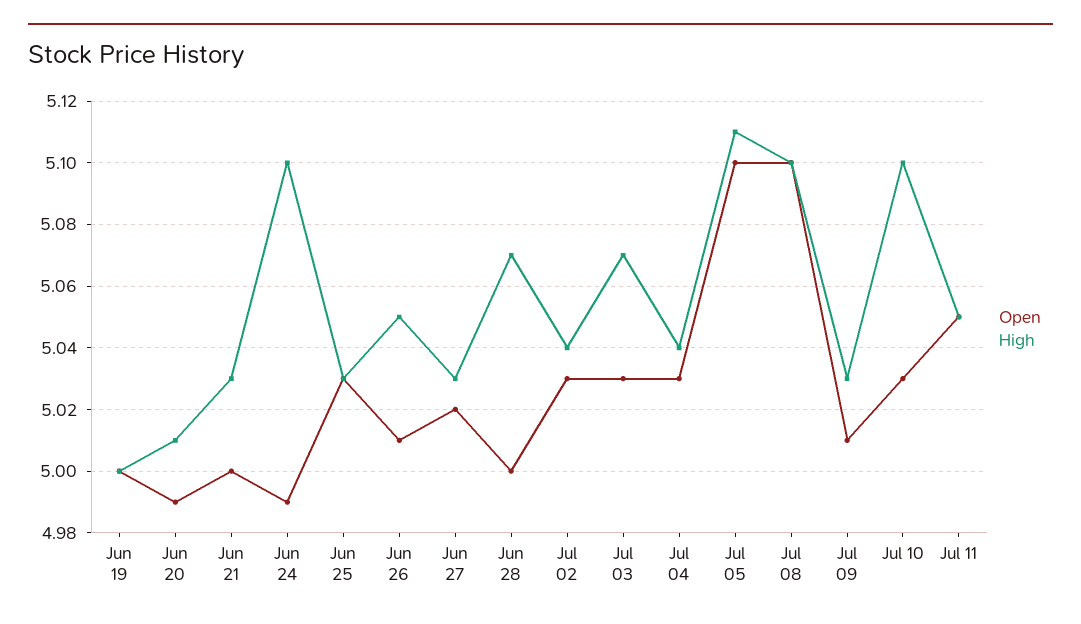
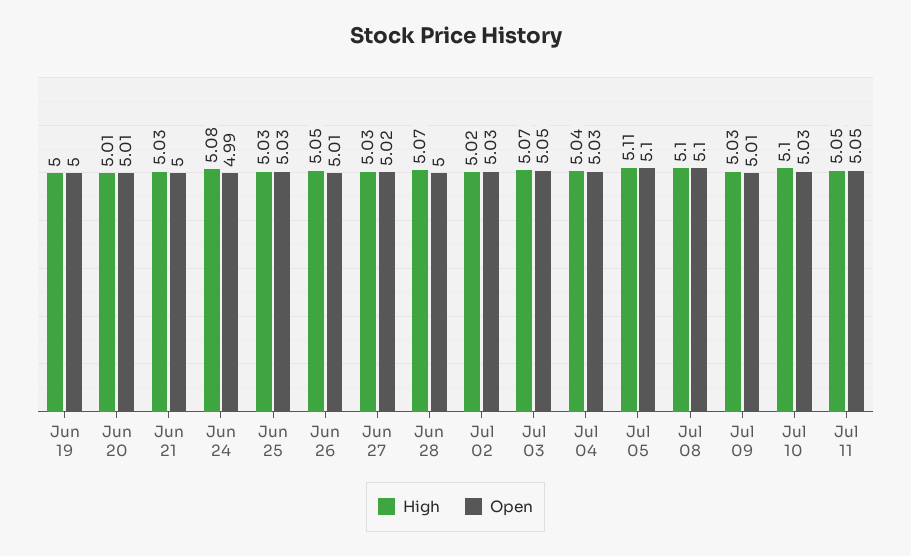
  {
    "Open": {
      "Jun 19": 5,
-     "Jun 20": 4.99,
+     "Jun 20": 5.01,
      "Jun 21": 5,
      "Jun 24": 4.99,
      "Jun 25": 5.03,
      "Jun 26": 5.01,
      "Jun 27": 5.02,
      "Jun 28": 5,
      "Jul 02": 5.03,
-     "Jul 03": 5.03,
+     "Jul 03": 5.05,
      "Jul 04": 5.03,
      "Jul 05": 5.1,
      "Jul 08": 5.1,
      "Jul 09": 5.01,
      "Jul 10": 5.03,
      "Jul 11": 5.05
    },
    "High": {
      "Jun 19": 5,
      "Jun 20": 5.01,
      "Jun 21": 5.03,
-     "Jun 24": 5.1,
+     "Jun 24": 5.08,
      "Jun 25": 5.03,
      "Jun 26": 5.05,
      "Jun 27": 5.03,
      "Jun 28": 5.07,
-     "Jul 02": 5.04,
+     "Jul 02": 5.02,
      "Jul 03": 5.07,
      "Jul 04": 5.04,
      "Jul 05": 5.11,
      "Jul 08": 5.1,
      "Jul 09": 5.03,
      "Jul 10": 5.1,
      "Jul 11": 5.05
    }
  }

